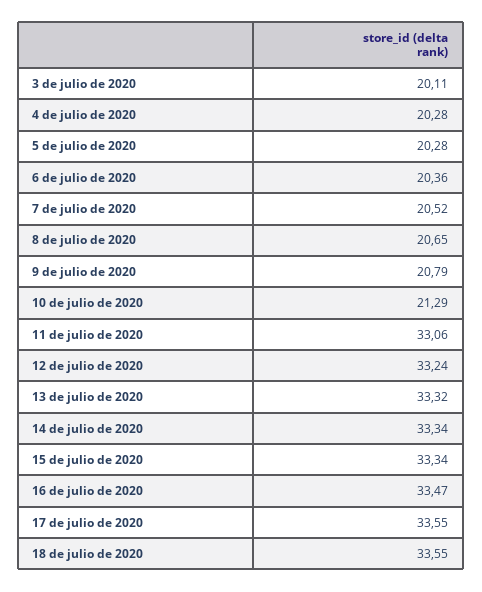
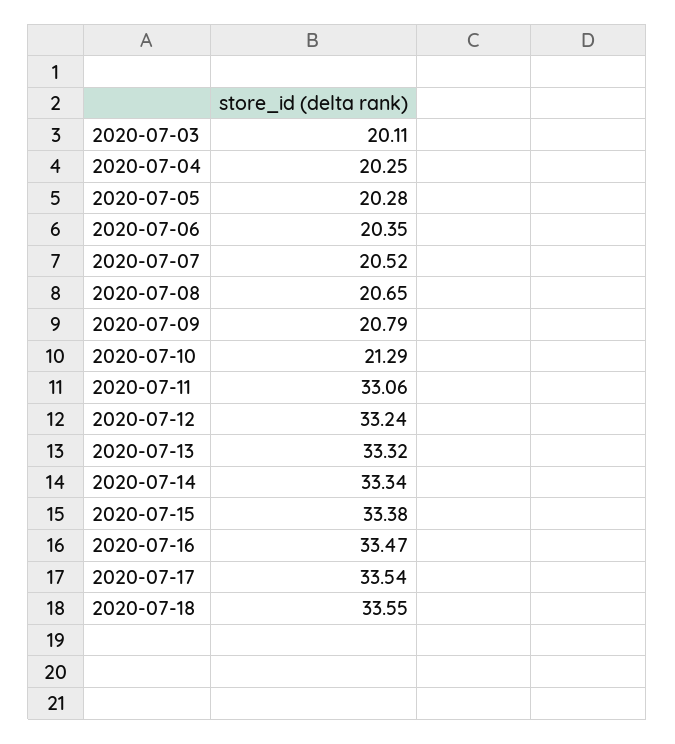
  {
    "3 de julio de 2020": 20.11,
-   "4 de julio de 2020": 20.28,
+   "4 de julio de 2020": 20.25,
    "5 de julio de 2020": 20.28,
-   "6 de julio de 2020": 20.36,
+   "6 de julio de 2020": 20.35,
    "7 de julio de 2020": 20.52,
    "8 de julio de 2020": 20.65,
    "9 de julio de 2020": 20.79,
    "10 de julio de 2020": 21.29,
    "11 de julio de 2020": 33.06,
    "12 de julio de 2020": 33.24,
    "13 de julio de 2020": 33.32,
    "14 de julio de 2020": 33.34,
-   "15 de julio de 2020": 33.34,
+   "15 de julio de 2020": 33.38,
    "16 de julio de 2020": 33.47,
-   "17 de julio de 2020": 33.55,
+   "17 de julio de 2020": 33.54,
    "18 de julio de 2020": 33.55
  }

